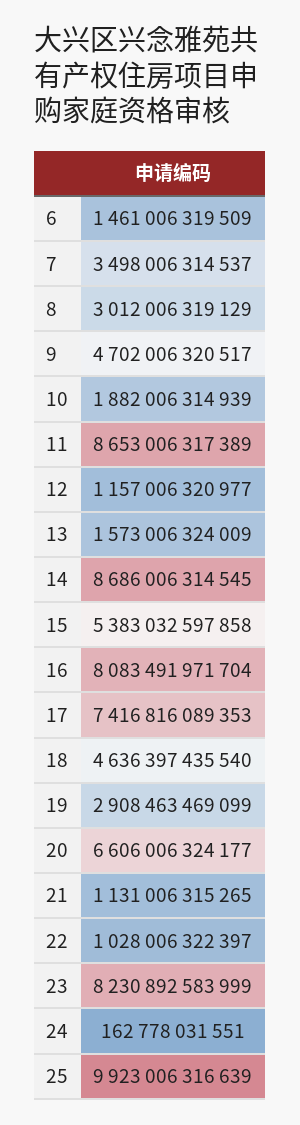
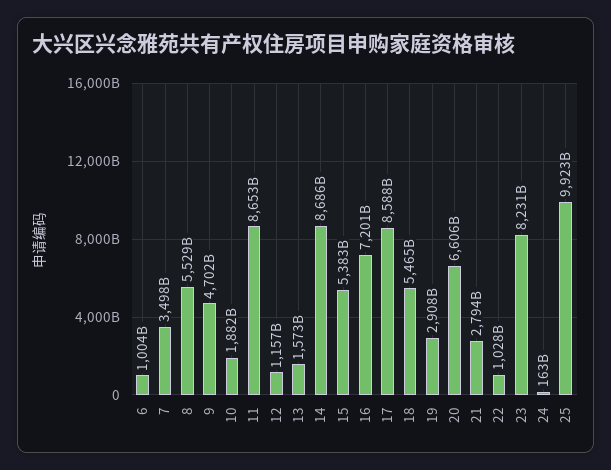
  {
-   "6": 1461006319509,
+   "6": 1004000000000,
    "7": 3498006314537,
-   "8": 3012006319129,
+   "8": 5529000000000,
    "9": 4702006320517,
    "10": 1882006314939,
    "11": 8653006317389,
    "12": 1157006320977,
    "13": 1573006324009,
    "14": 8686006314545,
    "15": 5383032597858,
-   "16": 8083491971704,
+   "16": 7201000000000,
-   "17": 7416816089353,
+   "17": 8588000000000,
-   "18": 4636397435540,
+   "18": 5465000000000,
    "19": 2908463469099,
    "20": 6606006324177,
-   "21": 1131006315265,
+   "21": 2794000000000,
    "22": 1028006322397,
    "23": 8230892583999,
    "24": 162778031551,
    "25": 9923006316639
  }

